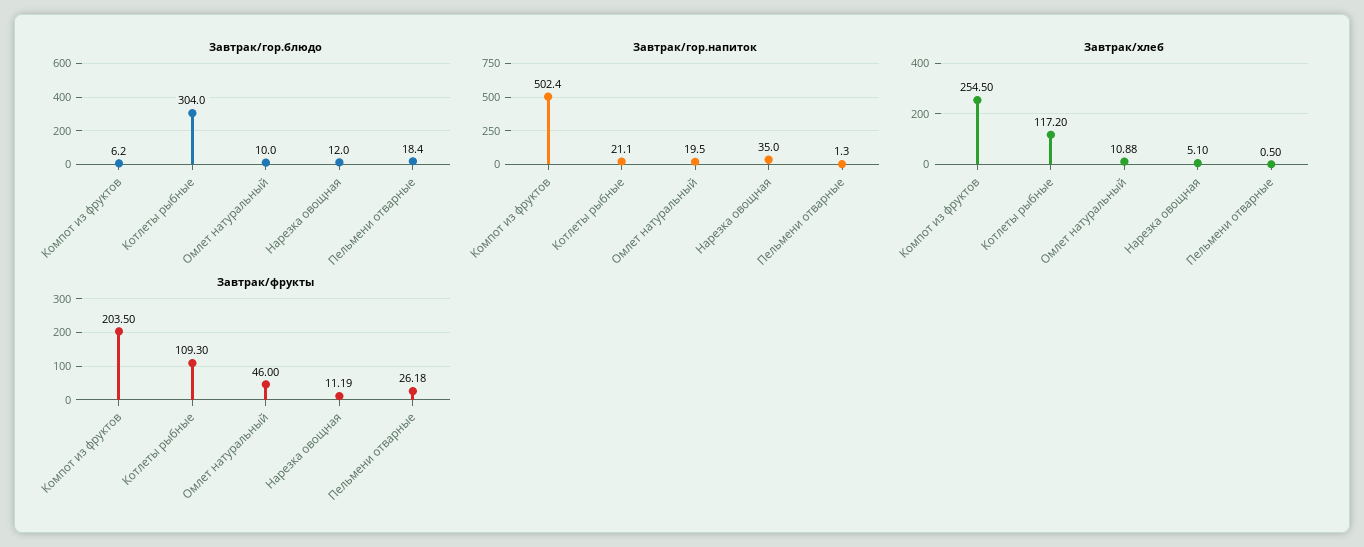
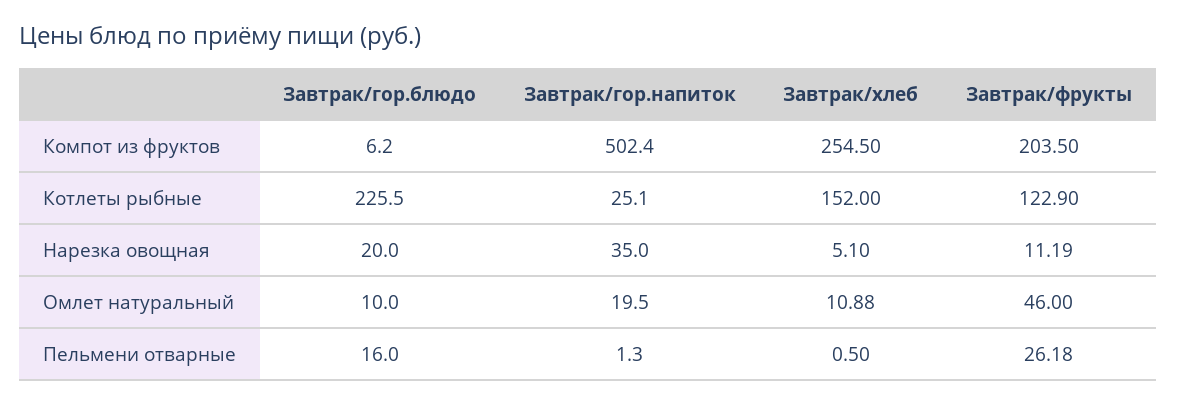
  {
    "Завтрак/гор.блюдо": {
      "Компот из фруктов": 6.2,
-     "Котлеты рыбные": 304,
+     "Котлеты рыбные": 225.5,
      "Омлет натуральный": 10,
-     "Нарезка овощная": 12,
+     "Нарезка овощная": 20,
-     "Пельмени отварные": 18.4
+     "Пельмени отварные": 16
    },
    "Завтрак/гор.напиток": {
      "Компот из фруктов": 502.4,
-     "Котлеты рыбные": 21.1,
+     "Котлеты рыбные": 25.1,
      "Омлет натуральный": 19.5,
      "Нарезка овощная": 35,
      "Пельмени отварные": 1.3
    },
    "Завтрак/хлеб": {
      "Компот из фруктов": 254.5,
-     "Котлеты рыбные": 117.2,
+     "Котлеты рыбные": 152,
      "Омлет натуральный": 10.88,
      "Нарезка овощная": 5.1,
      "Пельмени отварные": 0.5
    },
    "Завтрак/фрукты": {
      "Компот из фруктов": 203.5,
-     "Котлеты рыбные": 109.3,
+     "Котлеты рыбные": 122.9,
      "Омлет натуральный": 46,
      "Нарезка овощная": 11.19,
      "Пельмени отварные": 26.18
    }
  }

